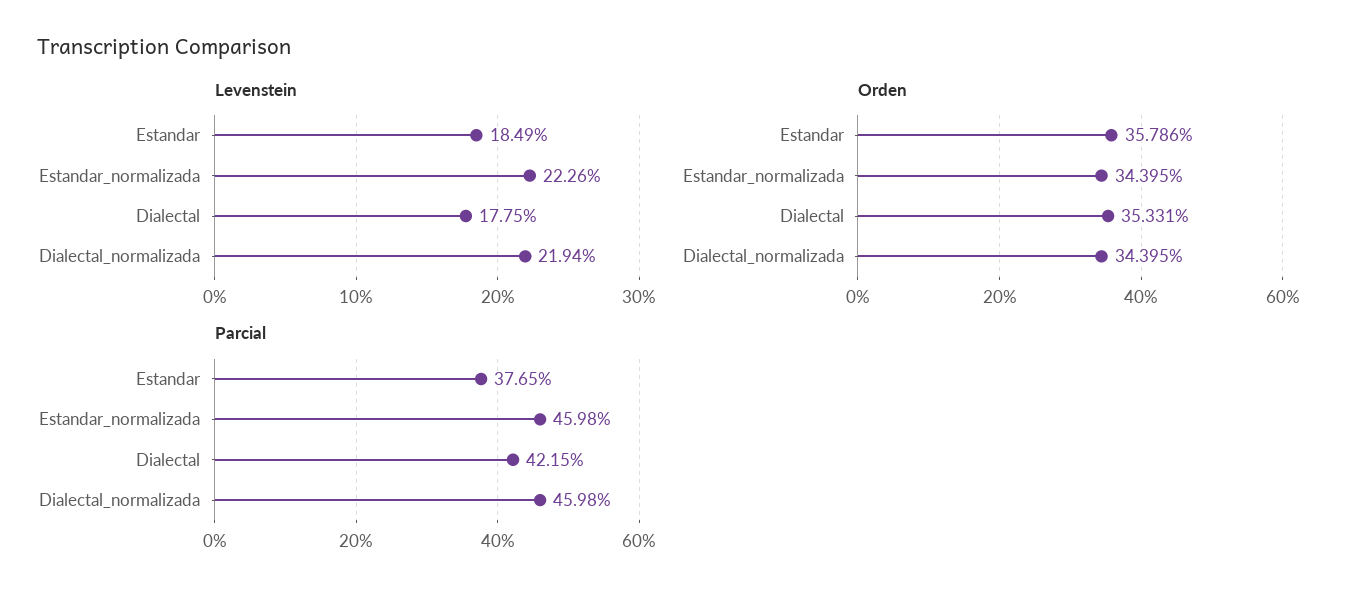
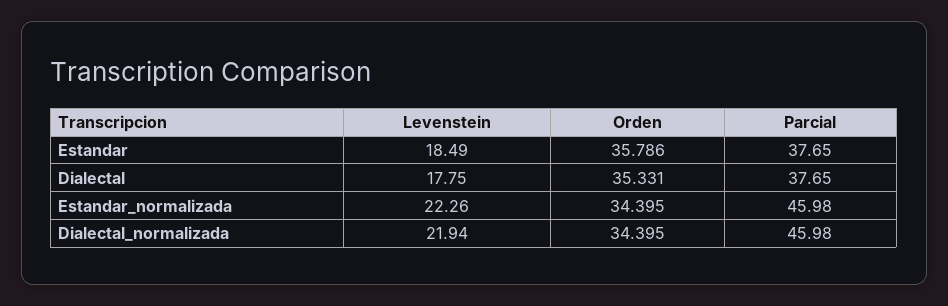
  {
    "Levenstein": {
      "Estandar": 18.49,
      "Estandar_normalizada": 22.26,
      "Dialectal": 17.75,
      "Dialectal_normalizada": 21.94
    },
    "Orden": {
      "Estandar": 35.786,
      "Estandar_normalizada": 34.395,
      "Dialectal": 35.331,
      "Dialectal_normalizada": 34.395
    },
    "Parcial": {
      "Estandar": 37.65,
      "Estandar_normalizada": 45.98,
-     "Dialectal": 42.15,
+     "Dialectal": 37.65,
      "Dialectal_normalizada": 45.98
    }
  }

